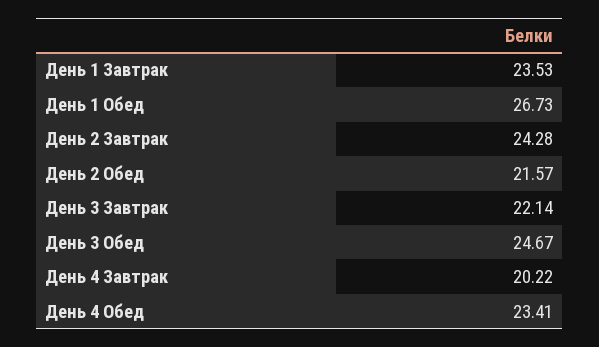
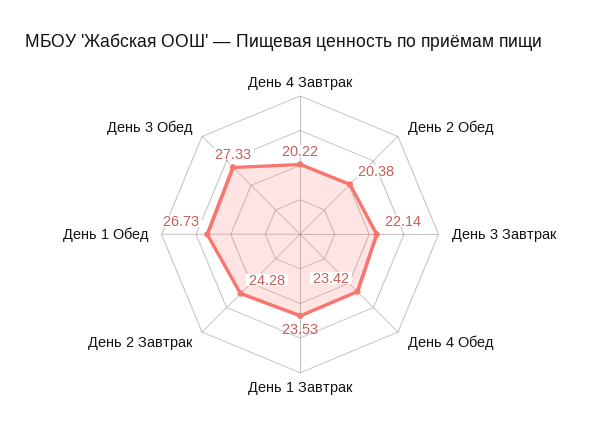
  {
    "День 1 Завтрак": 23.53,
    "День 1 Обед": 26.73,
    "День 2 Завтрак": 24.28,
-   "День 2 Обед": 21.57,
+   "День 2 Обед": 20.38,
    "День 3 Завтрак": 22.14,
-   "День 3 Обед": 24.67,
+   "День 3 Обед": 27.33,
    "День 4 Завтрак": 20.22,
-   "День 4 Обед": 23.41
+   "День 4 Обед": 23.42
  }

